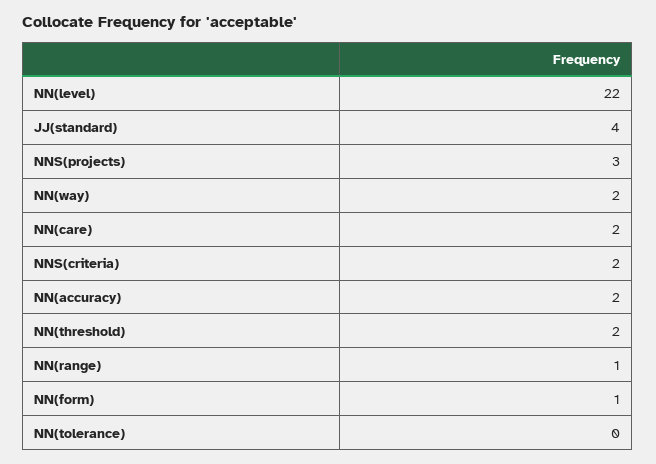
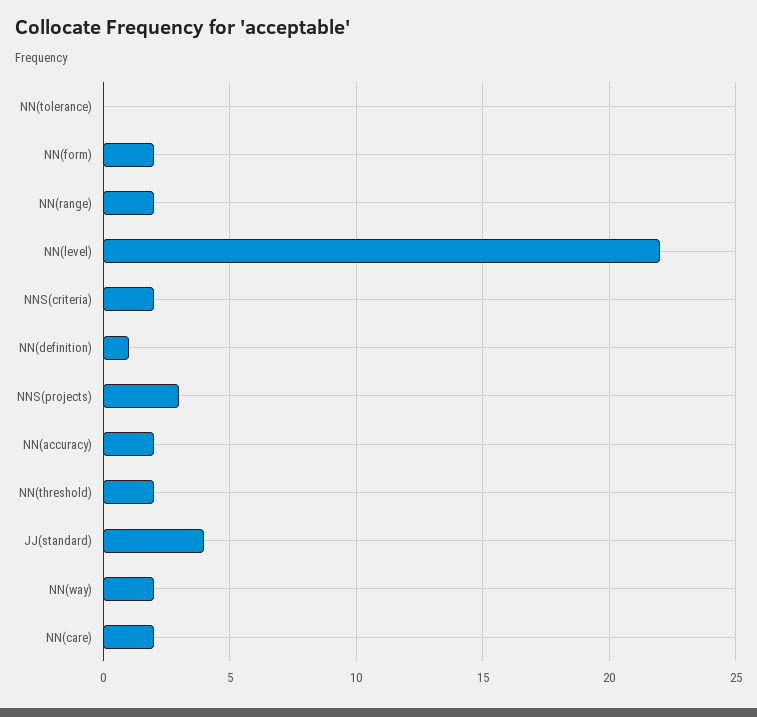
  {
    "NN(level)": 22,
    "JJ(standard)": 4,
    "NNS(projects)": 3,
    "NN(way)": 2,
    "NN(care)": 2,
    "NNS(criteria)": 2,
    "NN(accuracy)": 2,
    "NN(threshold)": 2,
-   "NN(range)": 1,
+   "NN(range)": 2,
-   "NN(form)": 1,
+   "NN(form)": 2,
-   "NN(tolerance)": 0
+   "NN(tolerance)": 0,
+   "NN(definition)": 1
  }

